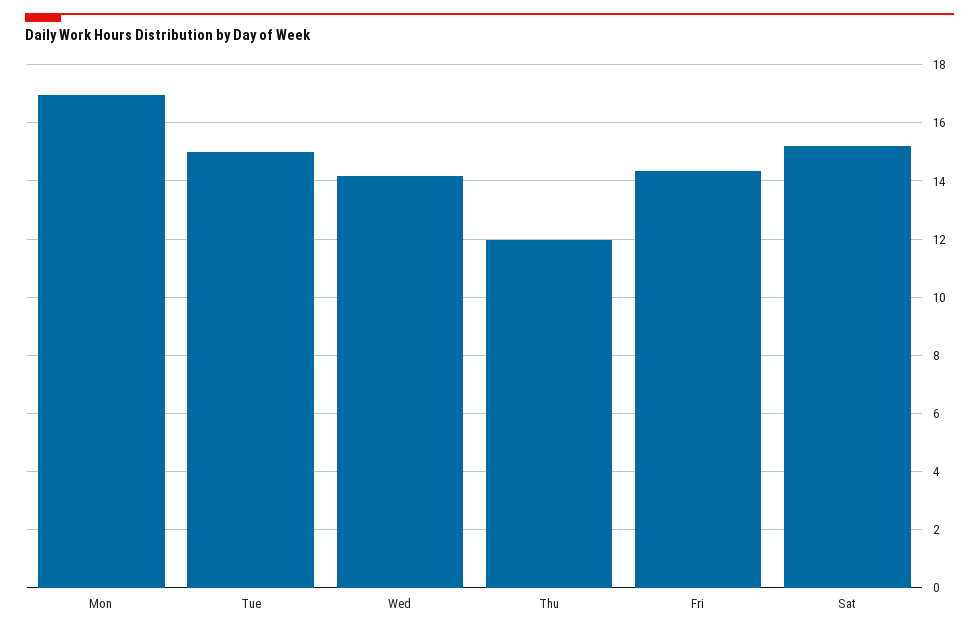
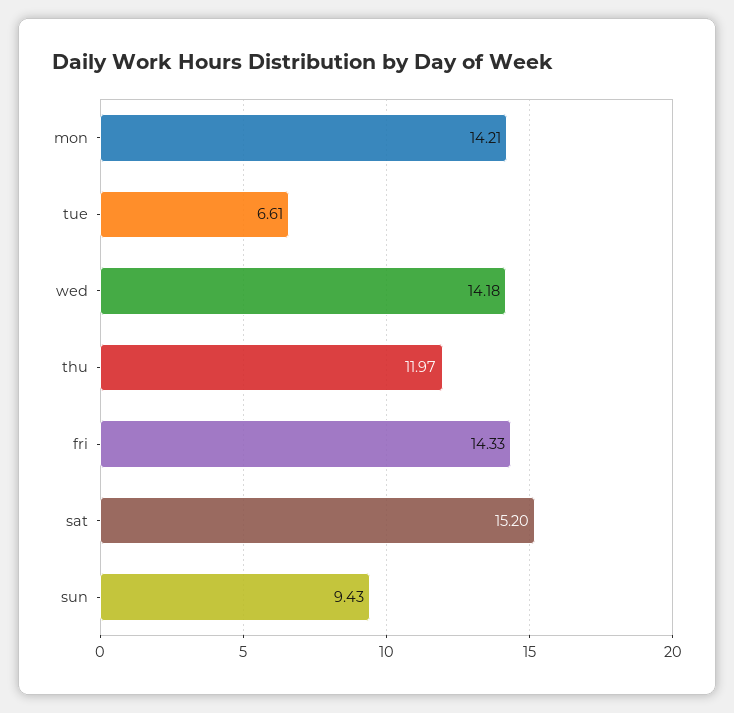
  {
-   "Mon": 17,
+   "Mon": 14.21,
-   "Tue": 15,
+   "Tue": 6.61,
    "Wed": 14.18,
    "Thu": 11.97,
    "Fri": 14.33,
-   "Sat": 15.2
+   "Sat": 15.2,
+   "sun": 9.43
  }

